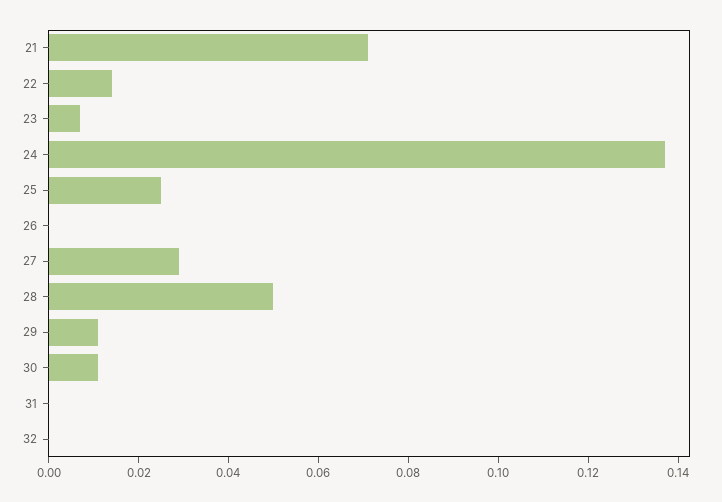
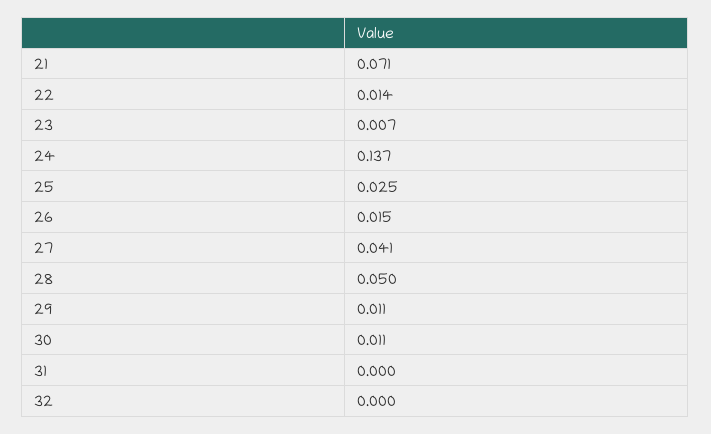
  {
    "21": 0.071,
    "22": 0.014,
    "23": 0.007,
    "24": 0.137,
    "25": 0.025,
-   "26": 0,
+   "26": 0.015,
-   "27": 0.03,
+   "27": 0.041,
    "28": 0.05,
    "29": 0.011,
    "30": 0.011,
    "31": 0,
    "32": 0
  }

